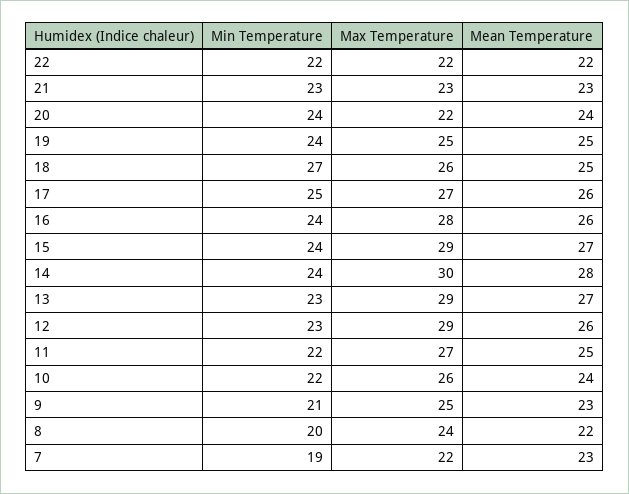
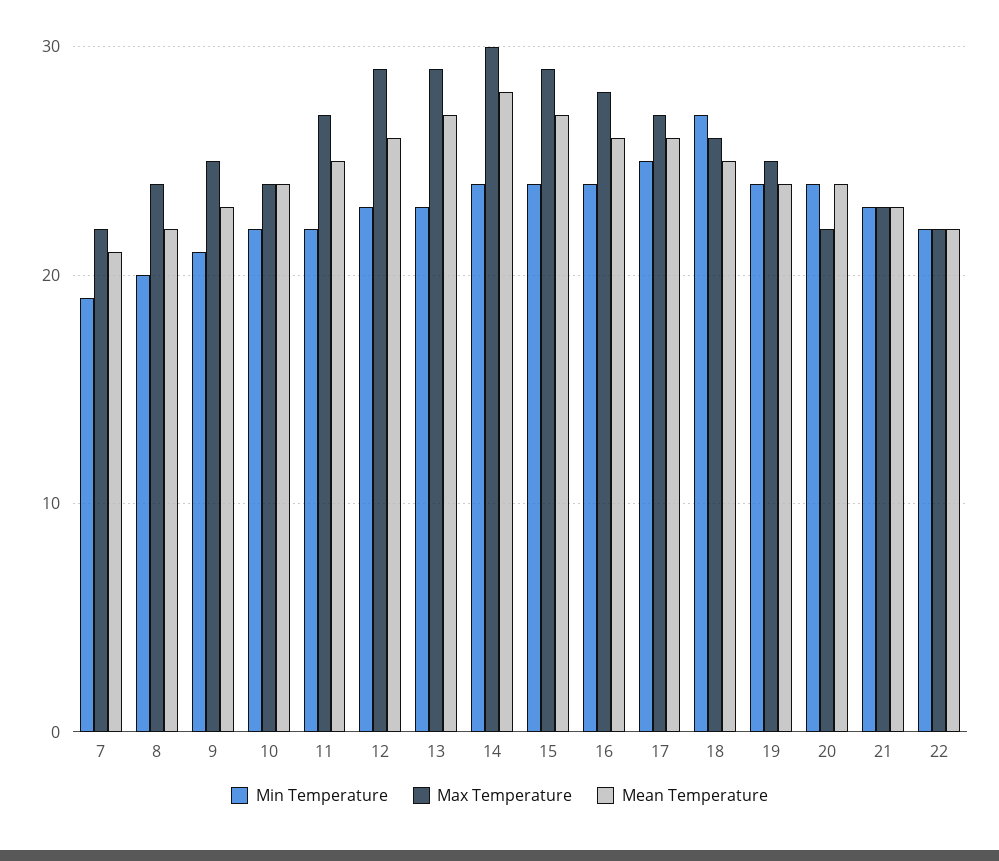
  {
    "Min Temperature": {
      "22": 22,
      "21": 23,
      "20": 24,
      "19": 24,
      "18": 27,
      "17": 25,
      "16": 24,
      "15": 24,
      "14": 24,
      "13": 23,
      "12": 23,
      "11": 22,
      "10": 22,
      "9": 21,
      "8": 20,
      "7": 19
    },
    "Max Temperature": {
      "22": 22,
      "21": 23,
      "20": 22,
      "19": 25,
      "18": 26,
      "17": 27,
      "16": 28,
      "15": 29,
      "14": 30,
      "13": 29,
      "12": 29,
      "11": 27,
-     "10": 26,
+     "10": 24,
      "9": 25,
      "8": 24,
      "7": 22
    },
    "Mean Temperature": {
      "22": 22,
      "21": 23,
      "20": 24,
-     "19": 25,
+     "19": 24,
      "18": 25,
      "17": 26,
      "16": 26,
      "15": 27,
      "14": 28,
      "13": 27,
      "12": 26,
      "11": 25,
      "10": 24,
      "9": 23,
      "8": 22,
-     "7": 23
+     "7": 21
    }
  }

